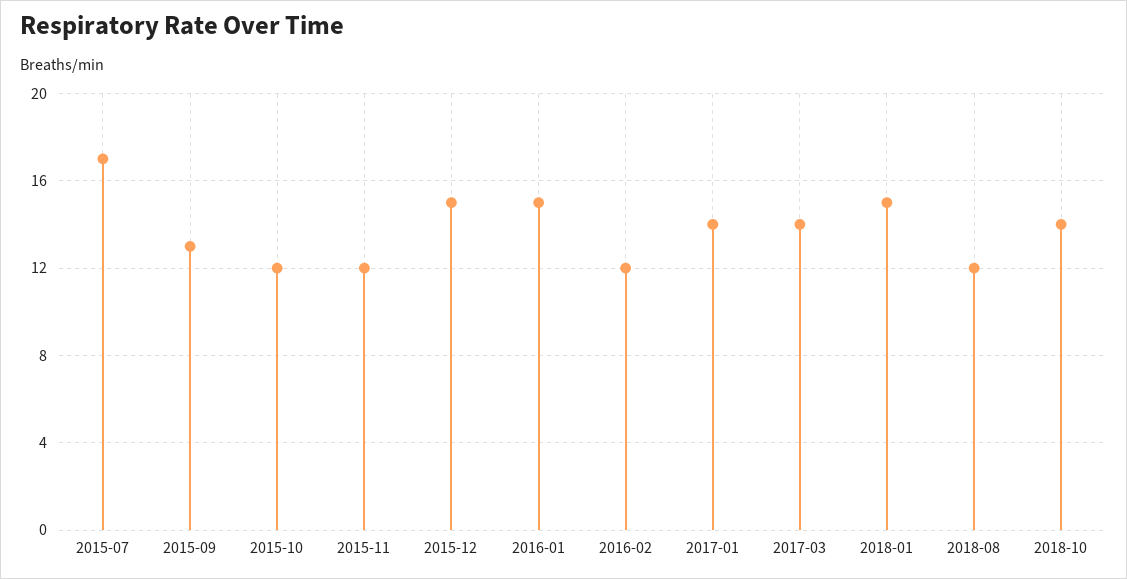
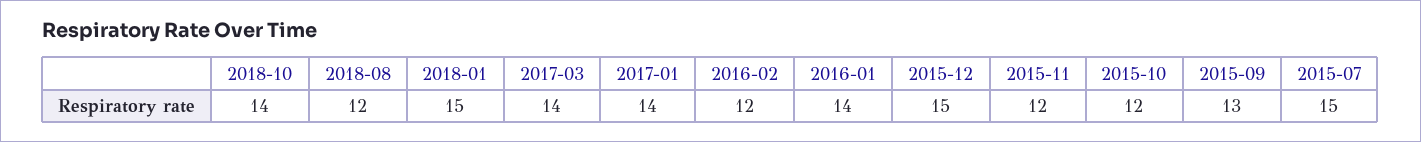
  {
-   "2015-07": 17,
+   "2015-07": 15,
    "2015-09": 13,
    "2015-10": 12,
    "2015-11": 12,
    "2015-12": 15,
-   "2016-01": 15,
+   "2016-01": 14,
    "2016-02": 12,
    "2017-01": 14,
    "2017-03": 14,
    "2018-01": 15,
    "2018-08": 12,
    "2018-10": 14
  }

